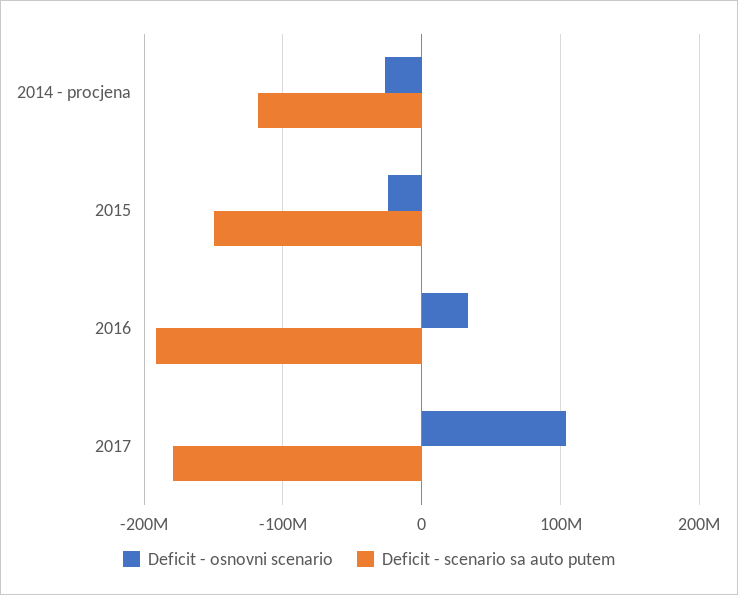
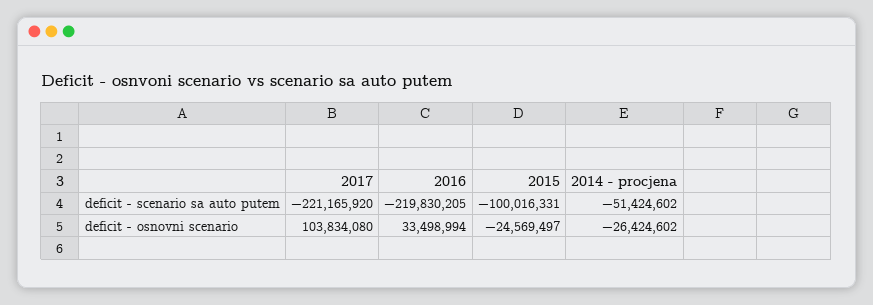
  {
    "Deficit - osnovni scenario": {
      "2014 - procjena": -26424602,
      "2015": -24569497,
      "2016": 33498994,
      "2017": 103834080
    },
    "Deficit - scenario sa auto putem": {
-     "2014 - procjena": -120000000,
+     "2014 - procjena": -51424602,
-     "2015": -150000000,
+     "2015": -100016331,
-     "2016": -190000000,
+     "2016": -219830205,
-     "2017": -180000000
+     "2017": -221165920
    }
  }

